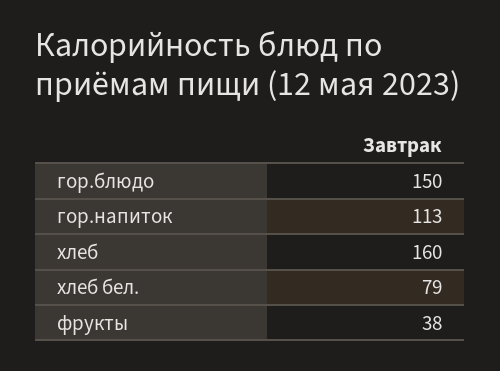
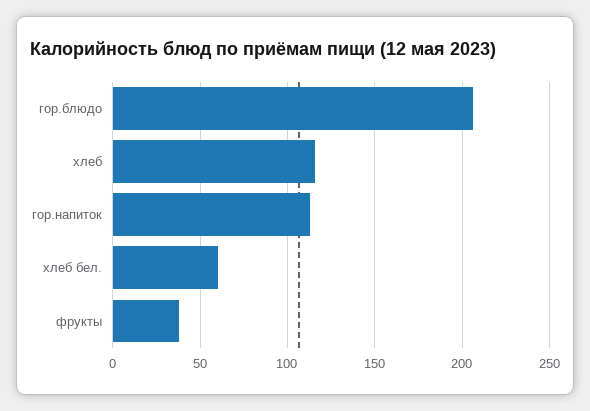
  {
-   "гор.блюдо": 150,
+   "гор.блюдо": 205,
    "гор.напиток": 113,
-   "хлеб": 160,
+   "хлеб": 115,
-   "хлеб бел.": 79,
+   "хлеб бел.": 60,
    "фрукты": 38
  }

